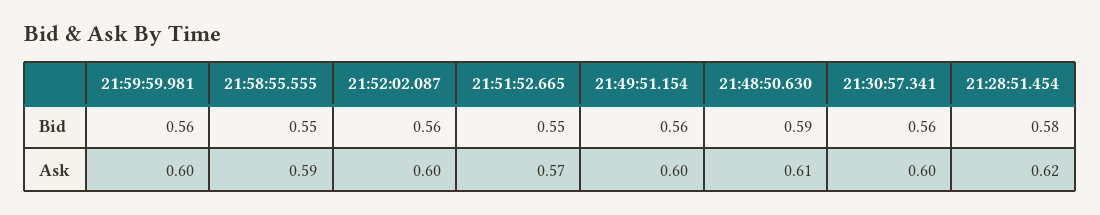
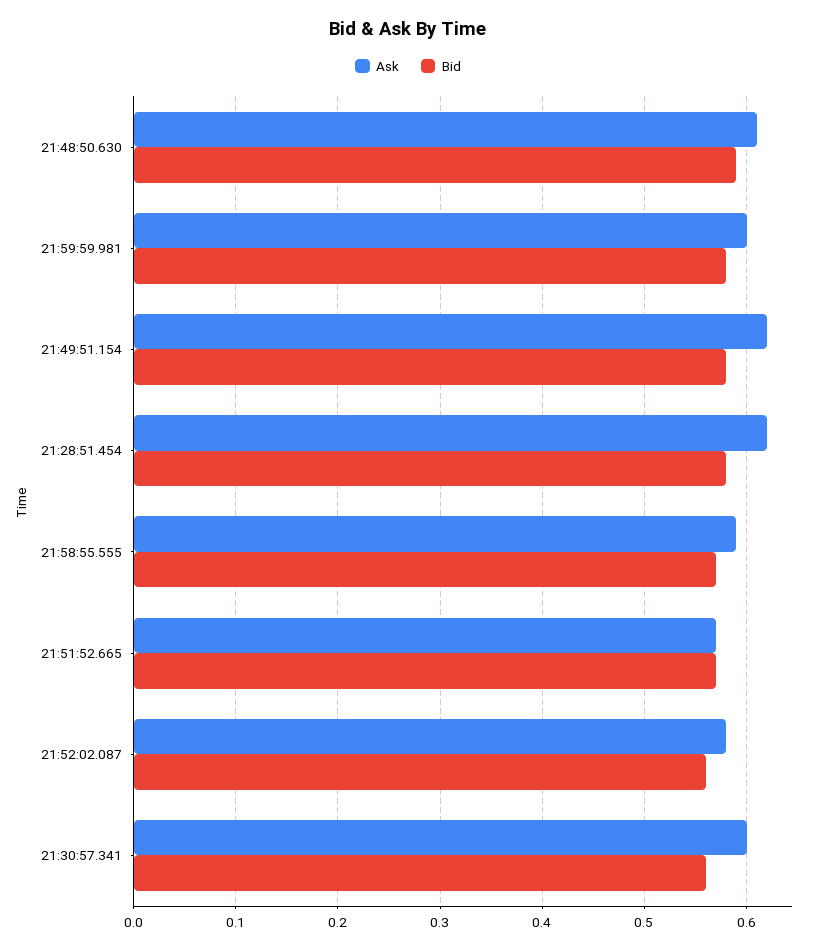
  {
    "Bid": {
-     "21:59:59.981": 0.56,
+     "21:59:59.981": 0.58,
-     "21:58:55.555": 0.55,
+     "21:58:55.555": 0.57,
      "21:52:02.087": 0.56,
-     "21:51:52.665": 0.55,
+     "21:51:52.665": 0.57,
-     "21:49:51.154": 0.56,
+     "21:49:51.154": 0.58,
      "21:48:50.630": 0.59,
      "21:30:57.341": 0.56,
      "21:28:51.454": 0.58
    },
    "Ask": {
      "21:59:59.981": 0.6,
      "21:58:55.555": 0.59,
-     "21:52:02.087": 0.6,
+     "21:52:02.087": 0.58,
      "21:51:52.665": 0.57,
-     "21:49:51.154": 0.6,
+     "21:49:51.154": 0.62,
      "21:48:50.630": 0.61,
      "21:30:57.341": 0.6,
      "21:28:51.454": 0.62
    }
  }

